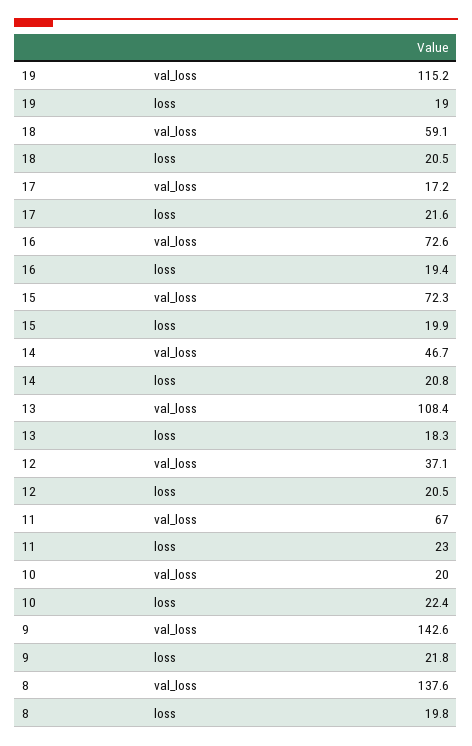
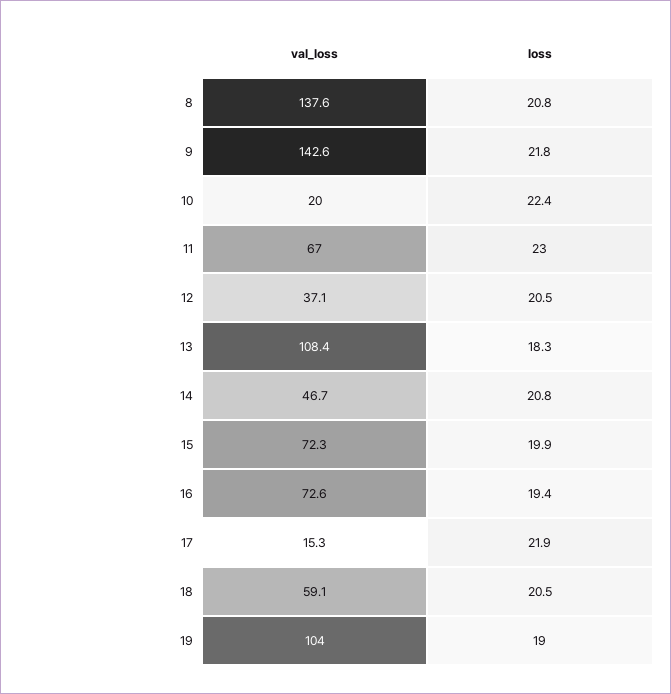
  {
    "19": {
-     "val_loss": 115.2,
+     "val_loss": 104,
      "loss": 19
    },
    "18": {
      "val_loss": 59.1,
      "loss": 20.5
    },
    "17": {
-     "val_loss": 17.2,
+     "val_loss": 15.3,
-     "loss": 21.6
+     "loss": 21.9
    },
    "16": {
      "val_loss": 72.6,
      "loss": 19.4
    },
    "15": {
      "val_loss": 72.3,
      "loss": 19.9
    },
    "14": {
      "val_loss": 46.7,
      "loss": 20.8
    },
    "13": {
      "val_loss": 108.4,
      "loss": 18.3
    },
    "12": {
      "val_loss": 37.1,
      "loss": 20.5
    },
    "11": {
      "val_loss": 67,
      "loss": 23
    },
    "10": {
      "val_loss": 20,
      "loss": 22.4
    },
    "9": {
      "val_loss": 142.6,
      "loss": 21.8
    },
    "8": {
      "val_loss": 137.6,
-     "loss": 19.8
+     "loss": 20.8
    }
  }

